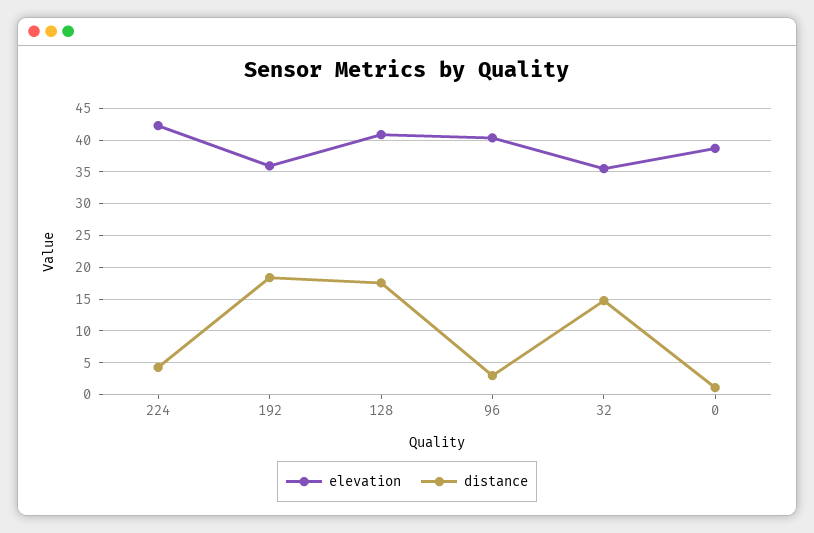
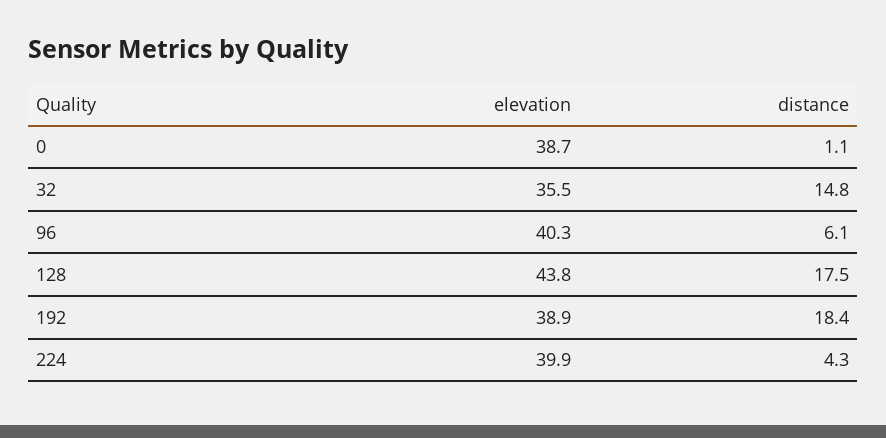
  {
    "elevation": {
-     "224": 42,
+     "224": 39.9,
-     "192": 36,
+     "192": 38.9,
-     "128": 41,
+     "128": 43.8,
      "96": 40.3,
      "32": 35.5,
      "0": 38.7
    },
    "distance": {
      "224": 4.3,
      "192": 18.4,
      "128": 17.5,
-     "96": 3,
+     "96": 6.1,
      "32": 14.8,
      "0": 1.1
    }
  }

